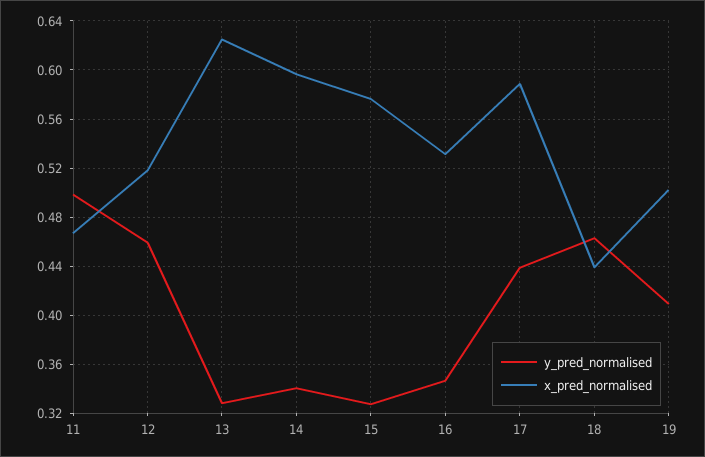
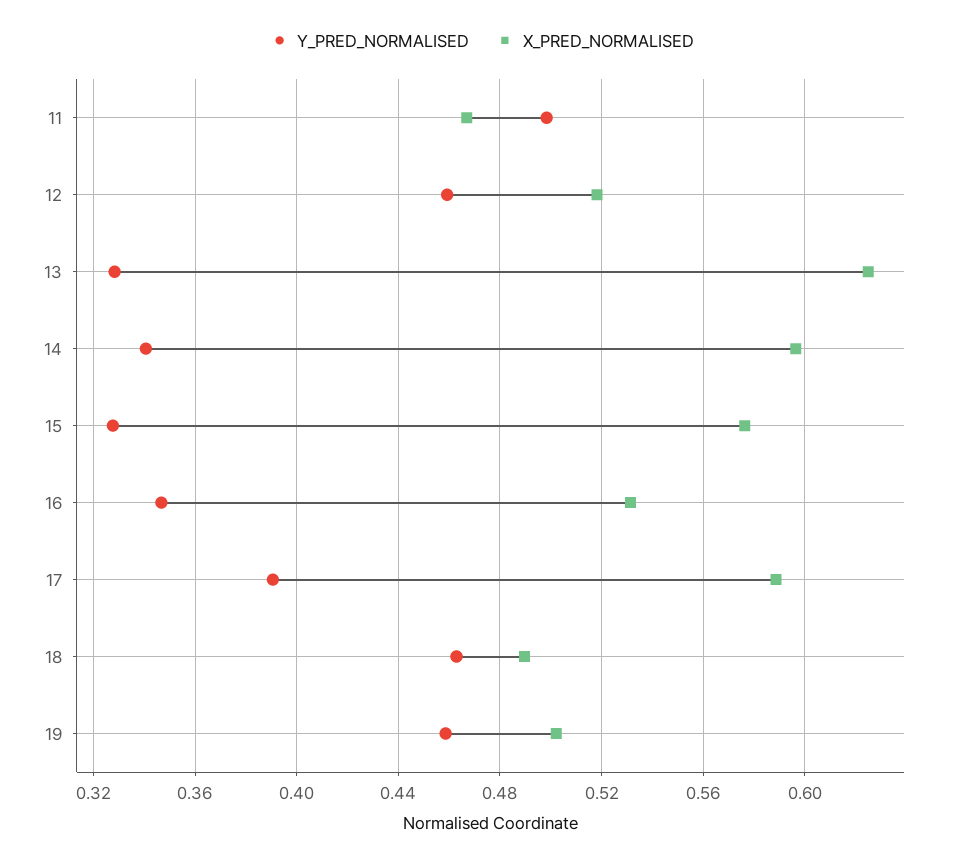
  {
    "y_pred_normalised": {
      "11": 0.5,
      "12": 0.46,
      "13": 0.33,
      "14": 0.34,
      "15": 0.33,
      "16": 0.345,
-     "17": 0.44,
+     "17": 0.39,
      "18": 0.465,
-     "19": 0.41
+     "19": 0.46
    },
    "x_pred_normalised": {
      "11": 0.465,
      "12": 0.52,
      "13": 0.625,
      "14": 0.595,
      "15": 0.575,
      "16": 0.53,
      "17": 0.59,
-     "18": 0.44,
+     "18": 0.49,
      "19": 0.5
    }
  }

